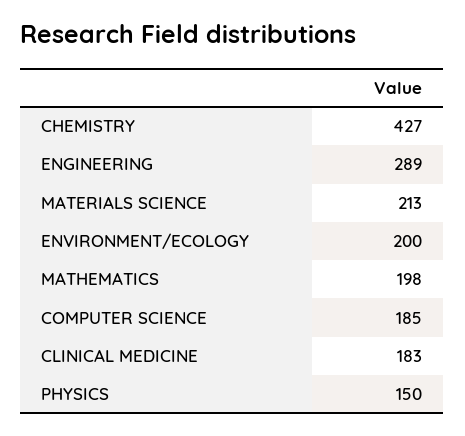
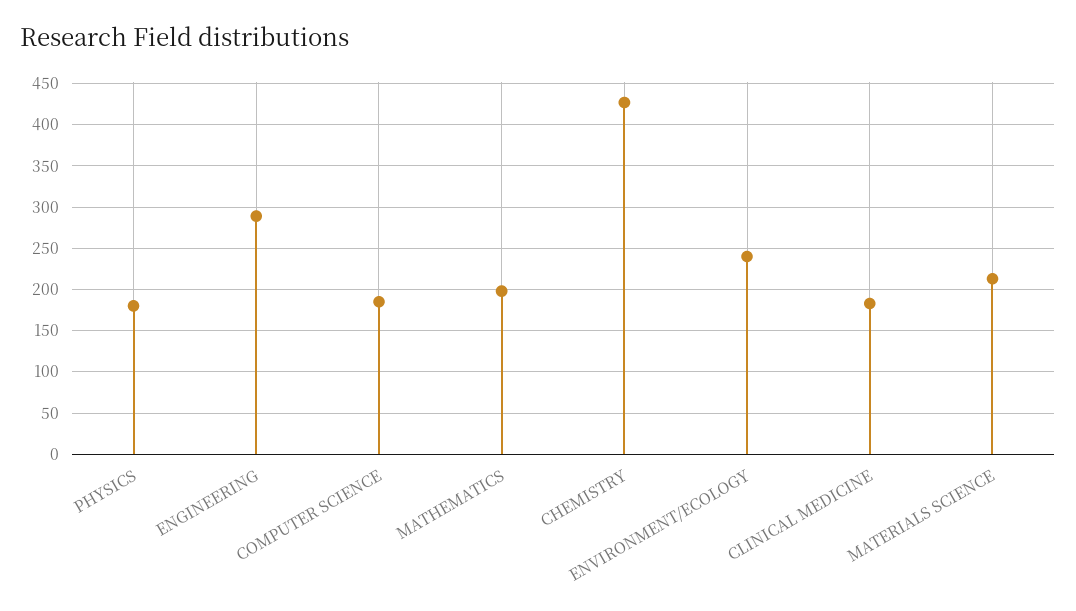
  {
    "CHEMISTRY": 427,
    "ENGINEERING": 289,
    "MATERIALS SCIENCE": 213,
-   "ENVIRONMENT/ECOLOGY": 200,
+   "ENVIRONMENT/ECOLOGY": 240,
    "MATHEMATICS": 198,
    "COMPUTER SCIENCE": 185,
    "CLINICAL MEDICINE": 183,
-   "PHYSICS": 150
+   "PHYSICS": 180
  }

